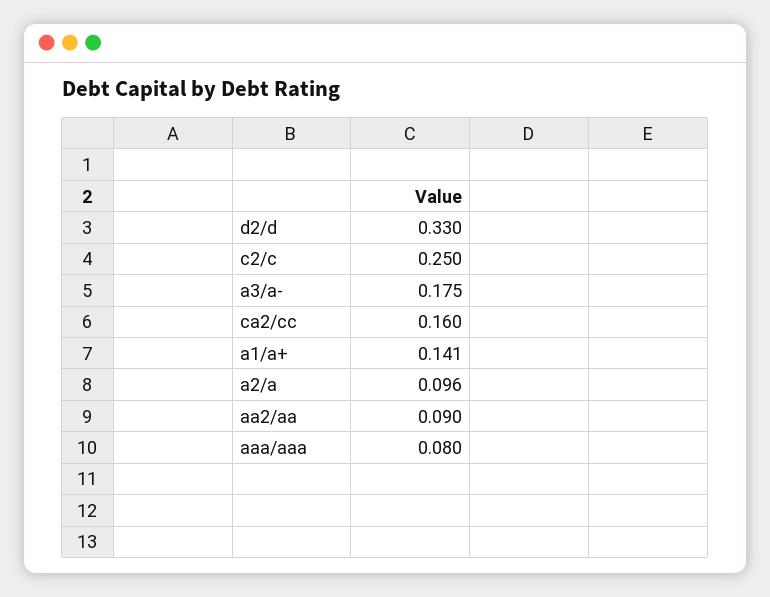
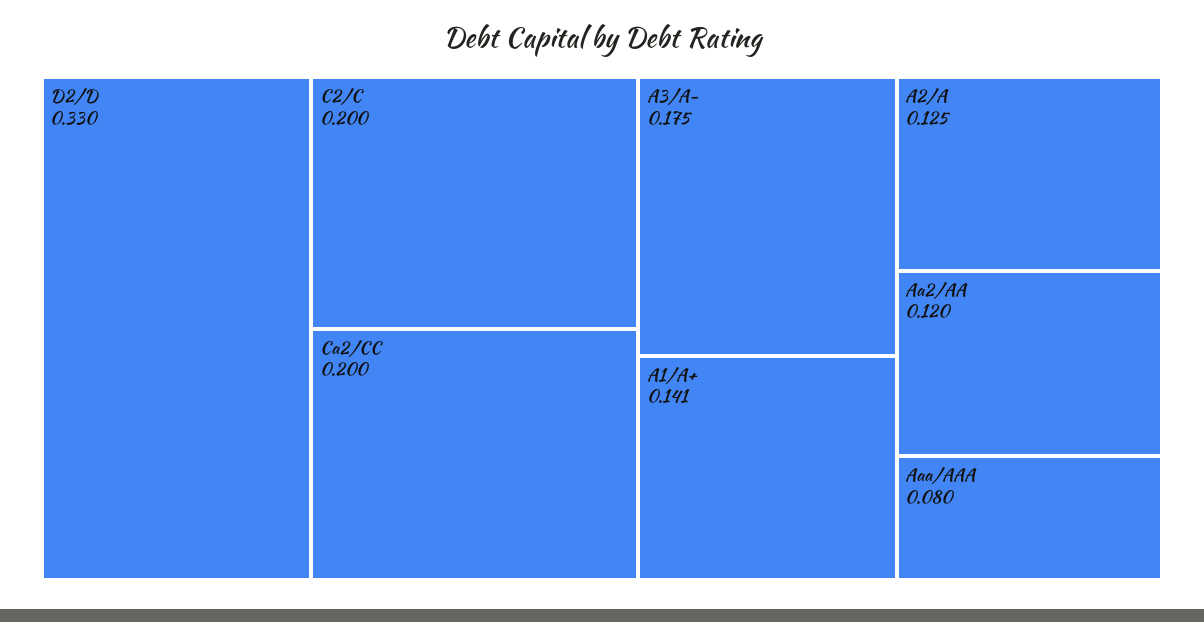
  {
    "d2/d": 0.33,
-   "c2/c": 0.25,
+   "c2/c": 0.2,
    "a3/a-": 0.175,
-   "ca2/cc": 0.16,
+   "ca2/cc": 0.2,
    "a1/a+": 0.141,
-   "a2/a": 0.096,
+   "a2/a": 0.125,
-   "aa2/aa": 0.09,
+   "aa2/aa": 0.12,
    "aaa/aaa": 0.08
  }

